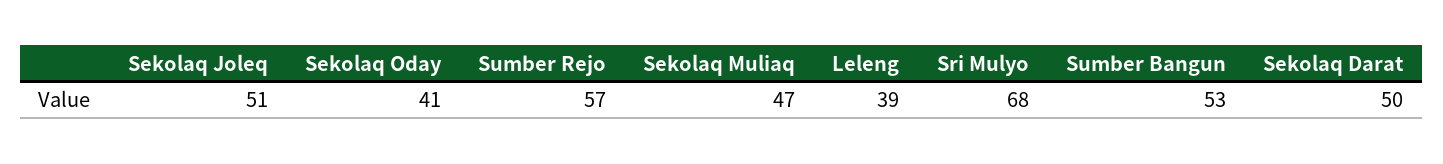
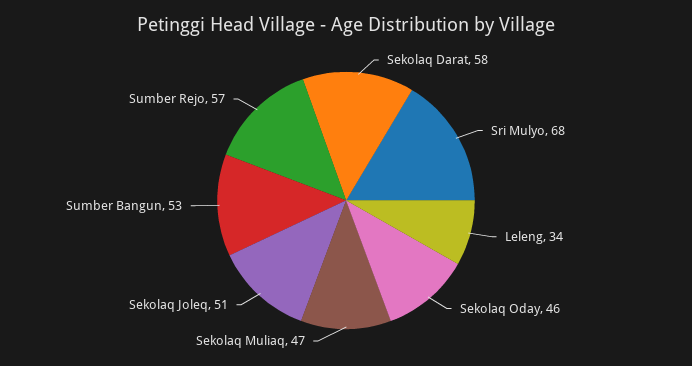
  {
    "Sekolaq Joleq": 51,
-   "Sekolaq Oday": 41,
+   "Sekolaq Oday": 46,
    "Sumber Rejo": 57,
    "Sekolaq Muliaq": 47,
-   "Leleng": 39,
+   "Leleng": 34,
    "Sri Mulyo": 68,
    "Sumber Bangun": 53,
-   "Sekolaq Darat": 50
+   "Sekolaq Darat": 58
  }

